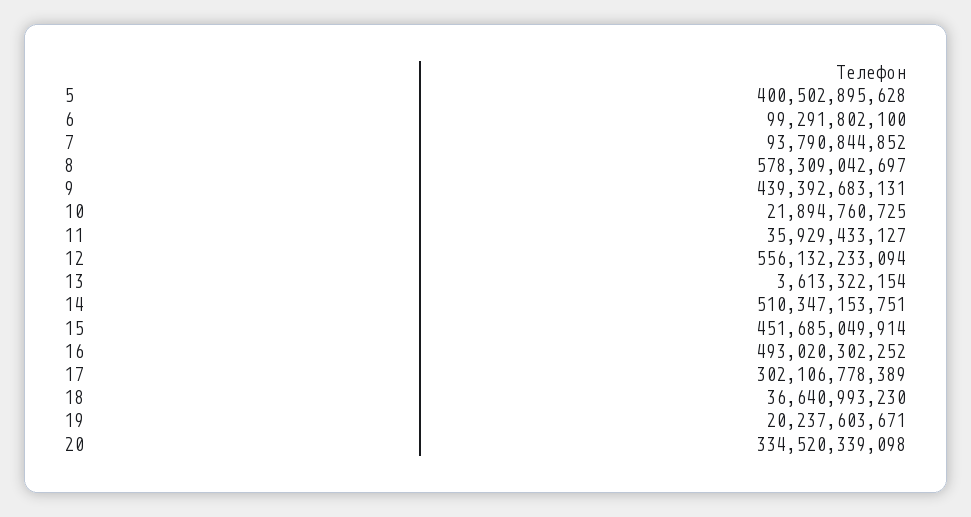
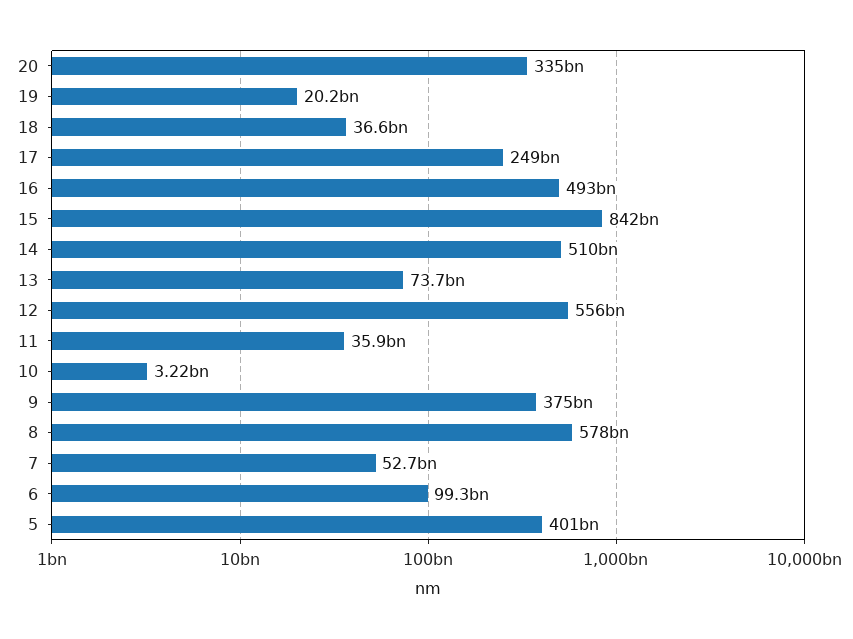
  {
    "5": 400502895628,
    "6": 99291802100,
-   "7": 93790844852,
+   "7": 52700000000,
    "8": 578309042697,
-   "9": 439392683131,
+   "9": 375000000000,
-   "10": 21894760725,
+   "10": 3220000000,
    "11": 35929433127,
    "12": 556132233094,
-   "13": 3613322154,
+   "13": 73700000000,
    "14": 510347153751,
-   "15": 451685049914,
+   "15": 842000000000,
    "16": 493020302252,
-   "17": 302106778389,
+   "17": 249000000000,
    "18": 36640993230,
    "19": 20237603671,
    "20": 334520339098
  }

